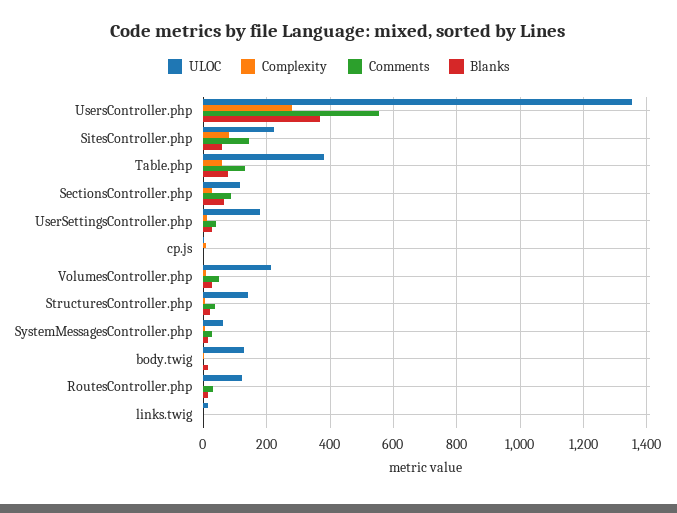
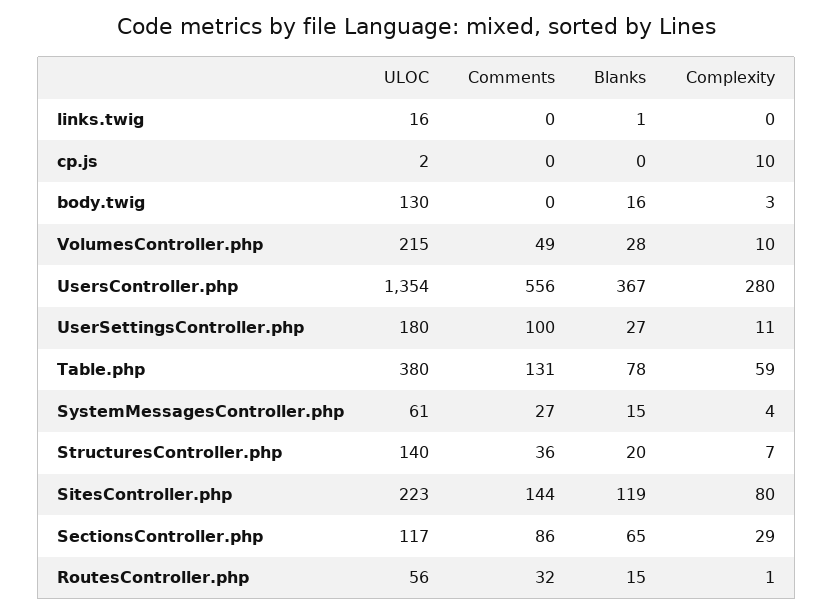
  {
    "ULOC": {
      "UsersController.php": 1354,
      "SitesController.php": 223,
      "Table.php": 380,
      "SectionsController.php": 117,
      "UserSettingsController.php": 180,
      "cp.js": 2,
      "VolumesController.php": 215,
      "StructuresController.php": 140,
      "SystemMessagesController.php": 61,
      "body.twig": 130,
-     "RoutesController.php": 120,
+     "RoutesController.php": 56,
      "links.twig": 16
    },
    "Complexity": {
      "UsersController.php": 280,
      "SitesController.php": 80,
      "Table.php": 59,
      "SectionsController.php": 29,
      "UserSettingsController.php": 11,
      "cp.js": 10,
      "VolumesController.php": 10,
      "StructuresController.php": 7,
      "SystemMessagesController.php": 4,
      "body.twig": 3,
      "RoutesController.php": 1,
      "links.twig": 0
    },
    "Comments": {
      "UsersController.php": 556,
      "SitesController.php": 144,
      "Table.php": 131,
      "SectionsController.php": 86,
-     "UserSettingsController.php": 40,
+     "UserSettingsController.php": 100,
      "cp.js": 0,
      "VolumesController.php": 49,
      "StructuresController.php": 36,
      "SystemMessagesController.php": 27,
      "body.twig": 0,
      "RoutesController.php": 32,
      "links.twig": 0
    },
    "Blanks": {
      "UsersController.php": 367,
-     "SitesController.php": 60,
+     "SitesController.php": 119,
      "Table.php": 78,
      "SectionsController.php": 65,
      "UserSettingsController.php": 27,
      "cp.js": 0,
      "VolumesController.php": 28,
      "StructuresController.php": 20,
      "SystemMessagesController.php": 15,
      "body.twig": 16,
      "RoutesController.php": 15,
      "links.twig": 1
    }
  }

